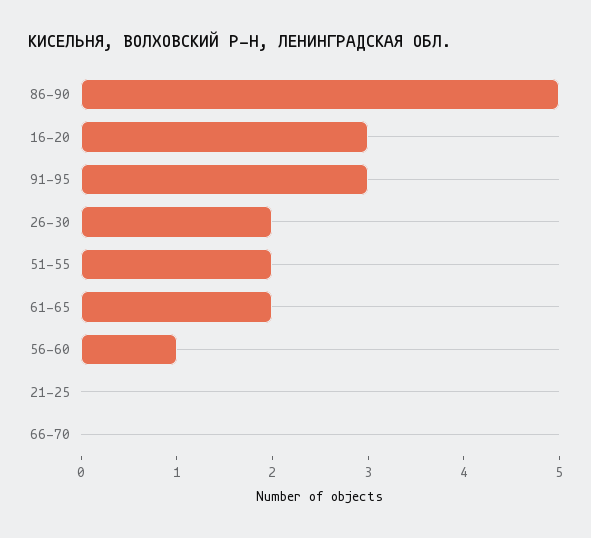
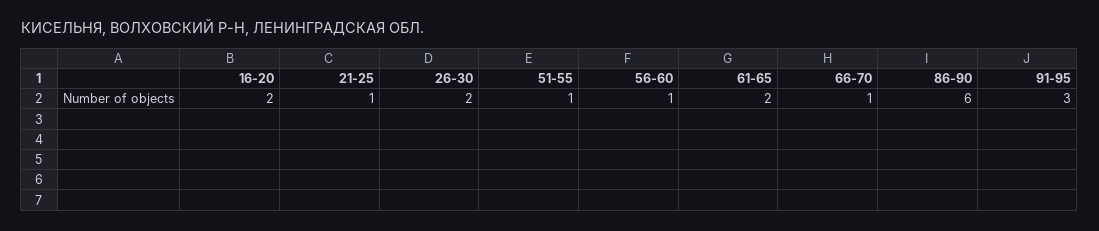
  {
-   "86-90": 5,
+   "86-90": 6,
-   "16-20": 3,
+   "16-20": 2,
    "91-95": 3,
    "26-30": 2,
-   "51-55": 2,
+   "51-55": 1,
    "61-65": 2,
    "56-60": 1,
-   "21-25": 0,
+   "21-25": 1,
-   "66-70": 0
+   "66-70": 1
  }

